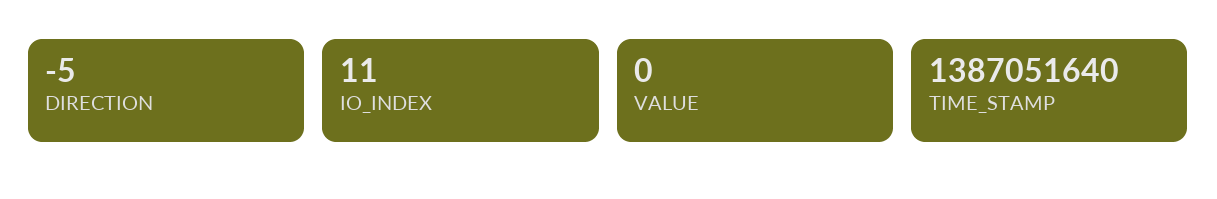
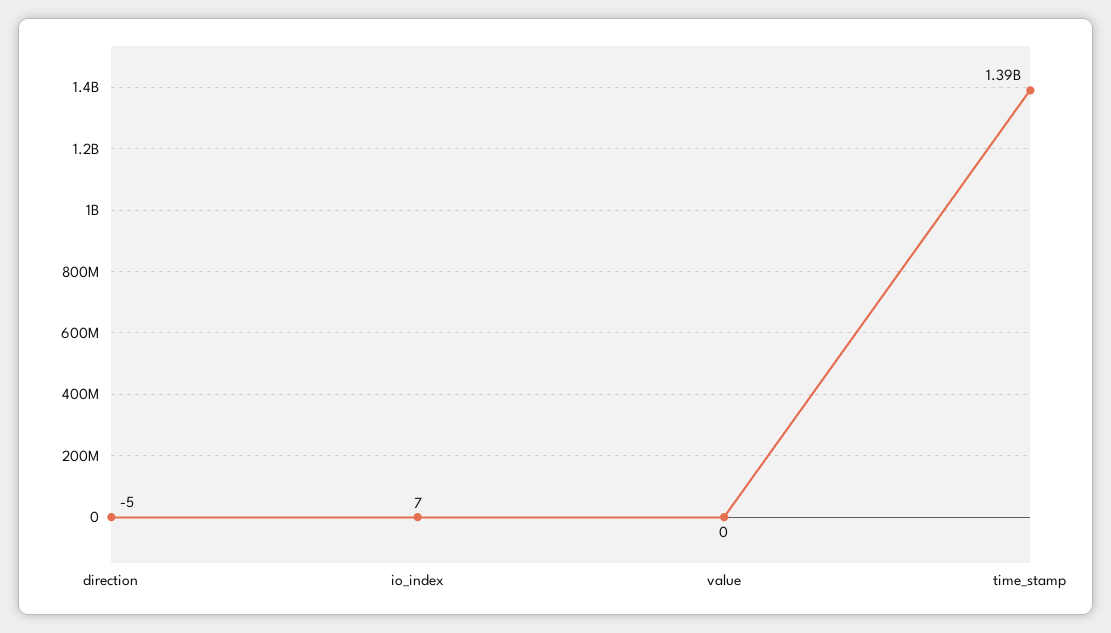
  {
    "DIRECTION": -5,
-   "IO_INDEX": 11,
+   "IO_INDEX": 7,
    "VALUE": 0,
    "TIME_STAMP": 1387051640
  }

